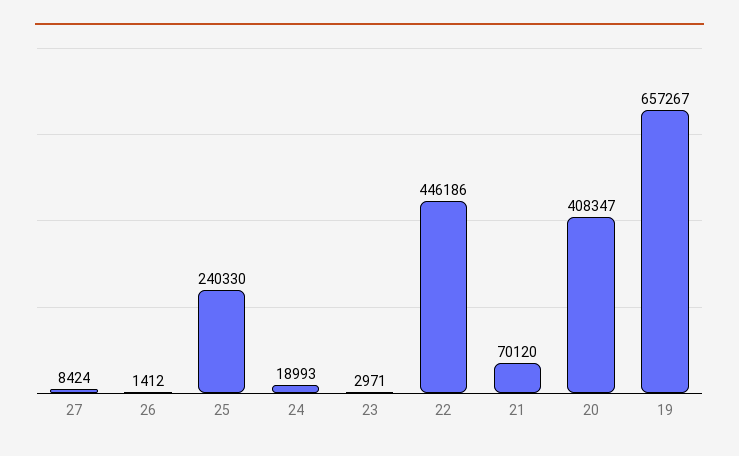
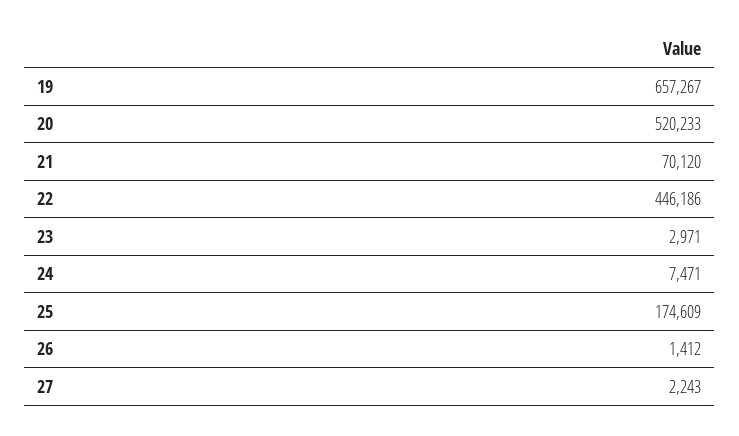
  {
-   "27": 8424,
+   "27": 2243,
    "26": 1412,
-   "25": 240330,
+   "25": 174609,
-   "24": 18993,
+   "24": 7471,
    "23": 2971,
    "22": 446186,
    "21": 70120,
-   "20": 408347,
+   "20": 520233,
    "19": 657267
  }

